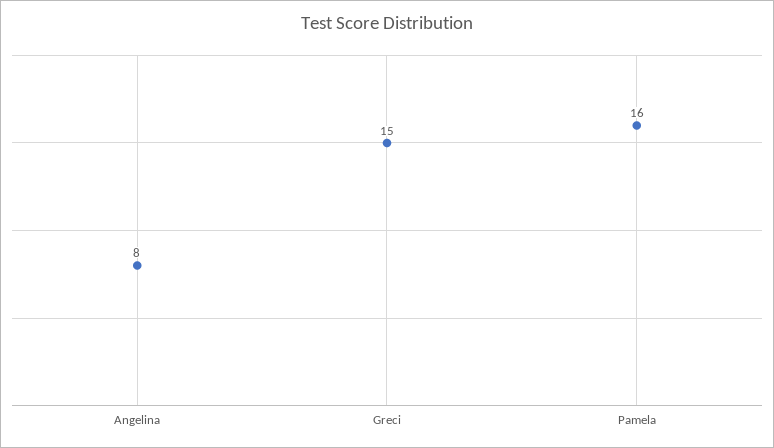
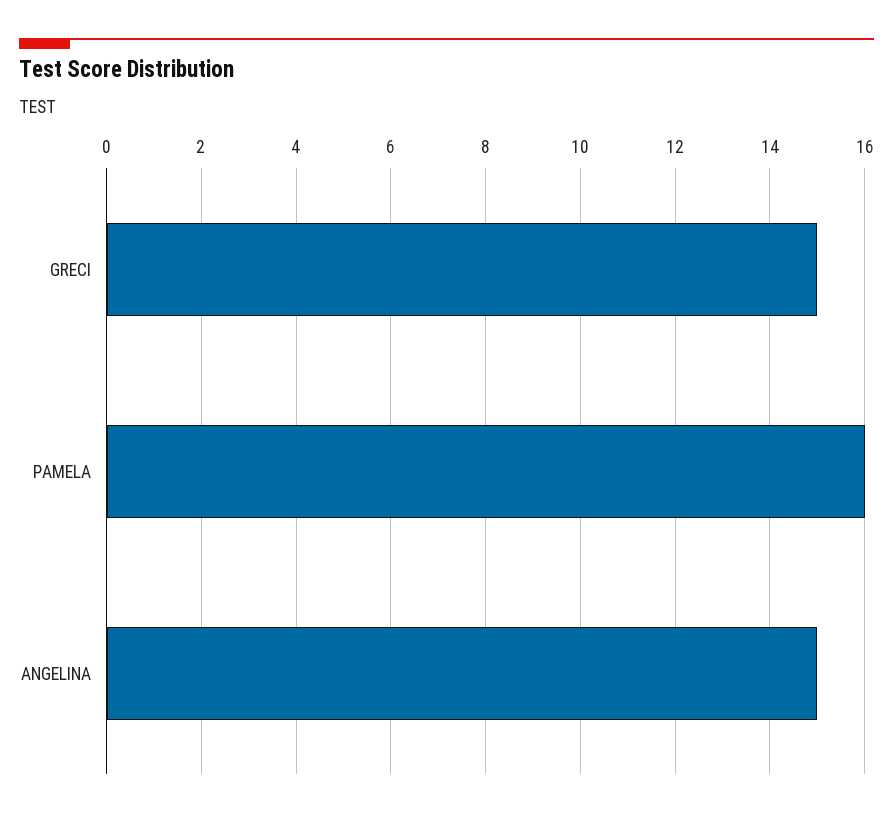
  {
-   "Angelina": 8,
+   "Angelina": 15,
    "Greci": 15,
    "Pamela": 16
  }

